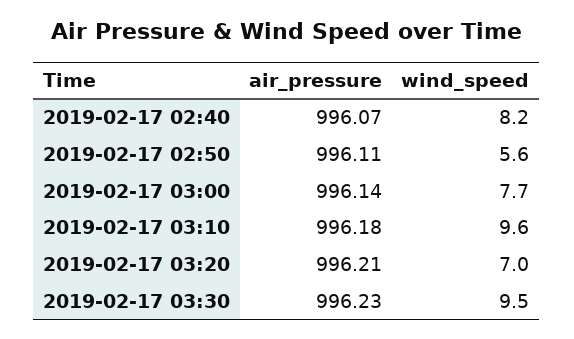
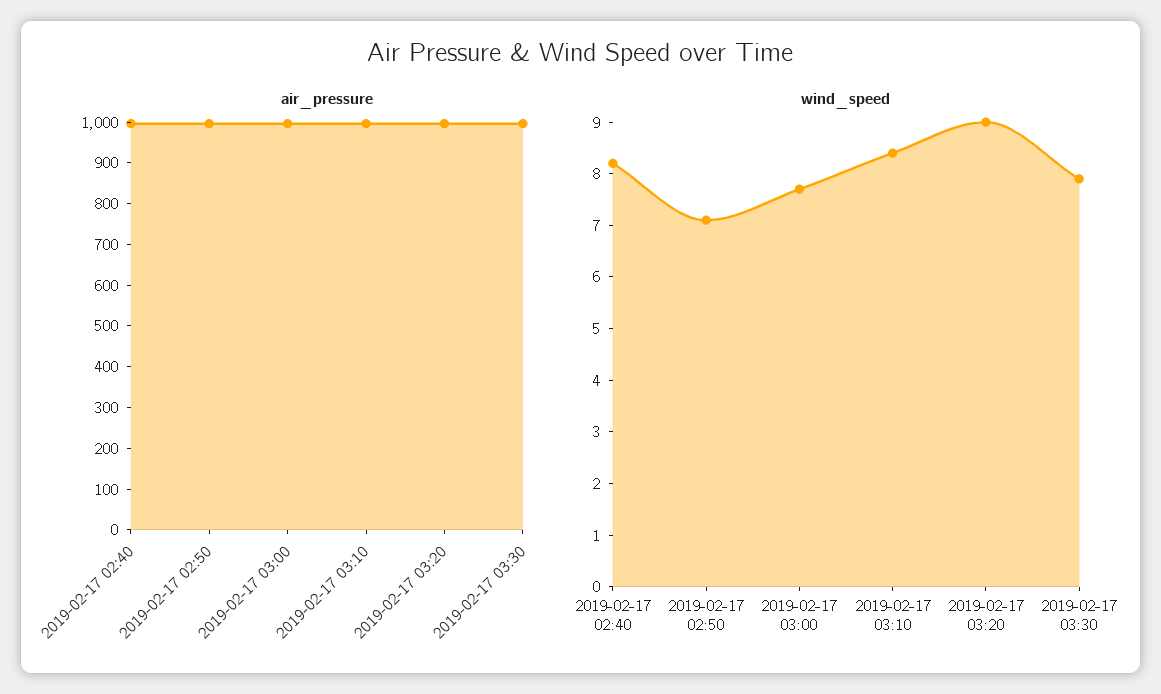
  {
    "air_pressure": {
      "2019-02-17 02:40": 996.07,
      "2019-02-17 02:50": 996.11,
      "2019-02-17 03:00": 996.14,
      "2019-02-17 03:10": 996.18,
      "2019-02-17 03:20": 996.21,
      "2019-02-17 03:30": 996.23
    },
    "wind_speed": {
      "2019-02-17 02:40": 8.2,
-     "2019-02-17 02:50": 5.6,
+     "2019-02-17 02:50": 7,
      "2019-02-17 03:00": 7.7,
-     "2019-02-17 03:10": 9.6,
+     "2019-02-17 03:10": 8.5,
-     "2019-02-17 03:20": 7,
+     "2019-02-17 03:20": 9,
-     "2019-02-17 03:30": 9.5
+     "2019-02-17 03:30": 8
    }
  }

